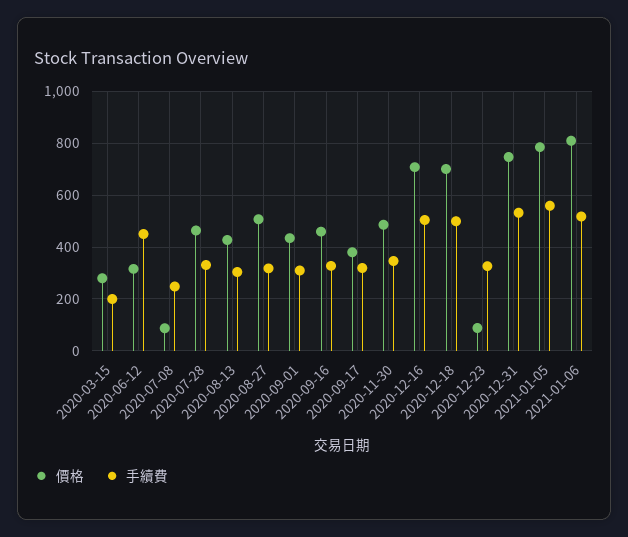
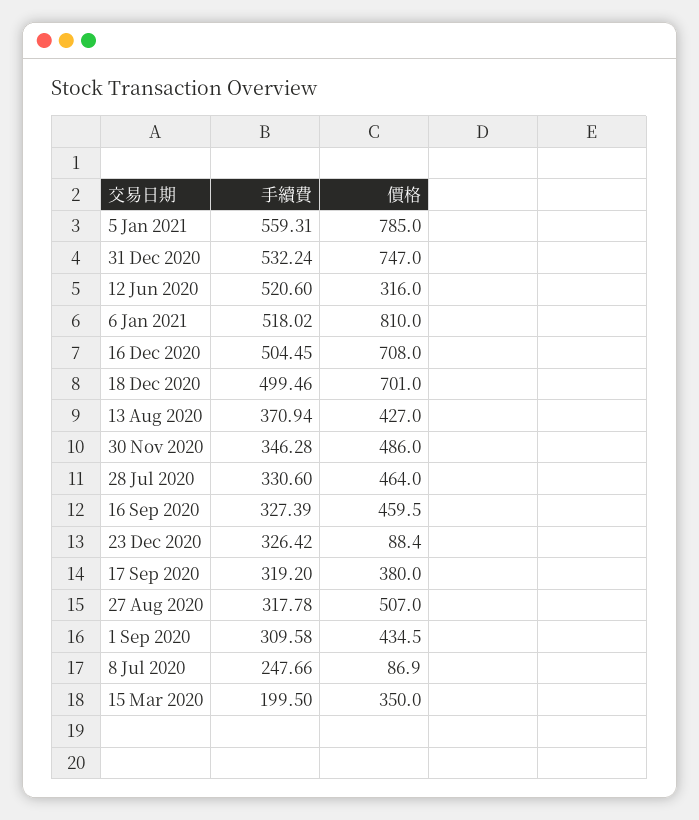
  {
    "價格": {
-     "2020-03-15": 275,
+     "2020-03-15": 350,
      "2020-06-12": 316,
      "2020-07-08": 86.9,
      "2020-07-28": 464,
      "2020-08-13": 427,
      "2020-08-27": 507,
      "2020-09-01": 434.5,
      "2020-09-16": 459.5,
      "2020-09-17": 380,
      "2020-11-30": 486,
      "2020-12-16": 708,
      "2020-12-18": 701,
      "2020-12-23": 88.4,
      "2020-12-31": 747,
      "2021-01-05": 785,
      "2021-01-06": 810
    },
    "手續費": {
      "2020-03-15": 199.5,
-     "2020-06-12": 450,
+     "2020-06-12": 520.6,
      "2020-07-08": 247.66,
      "2020-07-28": 330.6,
-     "2020-08-13": 300,
+     "2020-08-13": 370.94,
      "2020-08-27": 317.78,
      "2020-09-01": 309.58,
      "2020-09-16": 327.39,
      "2020-09-17": 319.2,
      "2020-11-30": 346.28,
      "2020-12-16": 504.45,
      "2020-12-18": 499.46,
      "2020-12-23": 326.42,
      "2020-12-31": 532.24,
      "2021-01-05": 559.31,
      "2021-01-06": 518.02
    }
  }

